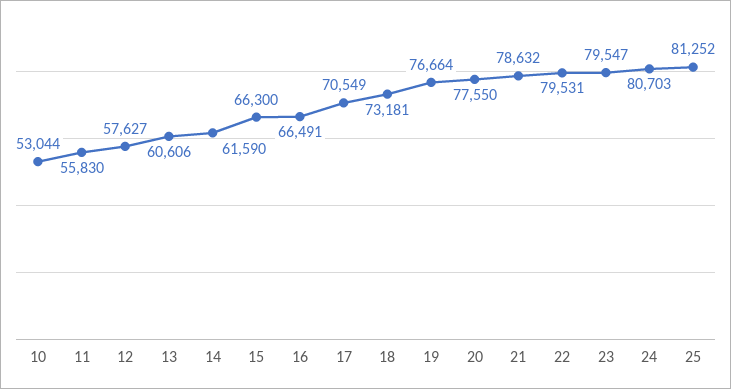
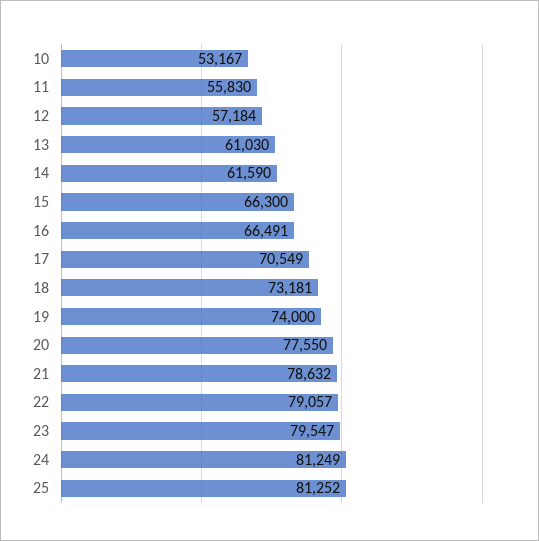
  {
-   "10": 53044,
+   "10": 53167,
    "11": 55830,
-   "12": 57627,
+   "12": 57184,
-   "13": 60606,
+   "13": 61030,
    "14": 61590,
    "15": 66300,
    "16": 66491,
    "17": 70549,
    "18": 73181,
-   "19": 76664,
+   "19": 74000,
    "20": 77550,
    "21": 78632,
-   "22": 79531,
+   "22": 79057,
    "23": 79547,
-   "24": 80703,
+   "24": 81249,
    "25": 81252
  }

